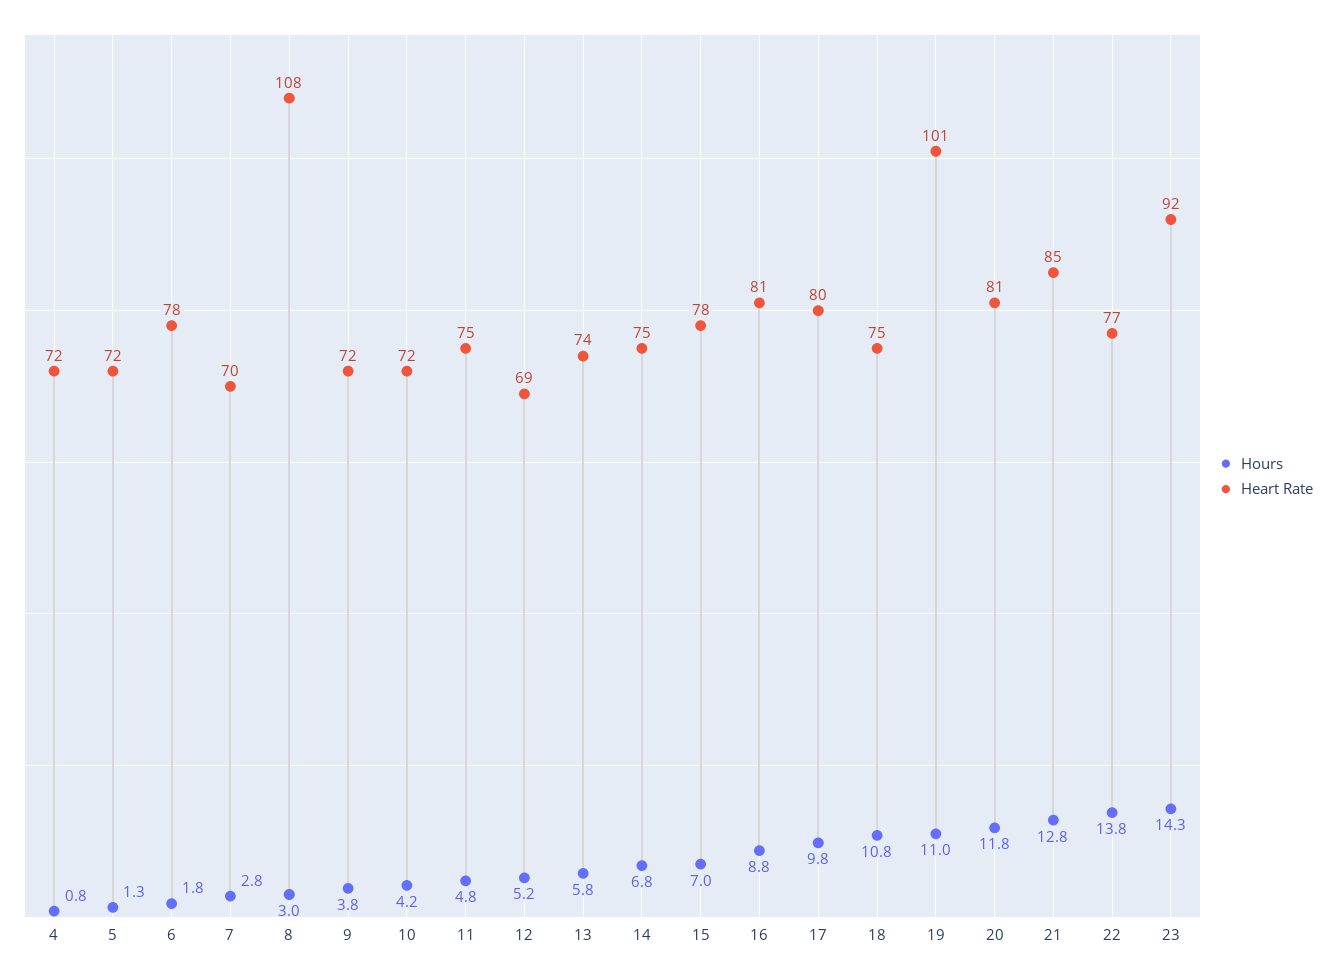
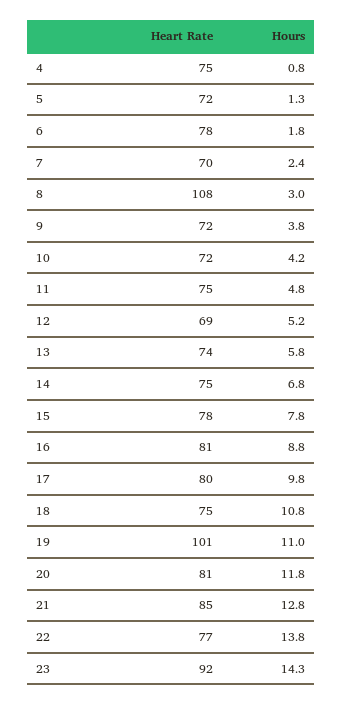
  {
    "Hours": {
      "4": 0.8,
      "5": 1.3,
      "6": 1.8,
-     "7": 2.8,
+     "7": 2.4,
      "8": 3,
      "9": 3.8,
      "10": 4.2,
      "11": 4.8,
      "12": 5.2,
      "13": 5.8,
      "14": 6.8,
-     "15": 7,
+     "15": 7.8,
      "16": 8.8,
      "17": 9.8,
      "18": 10.8,
      "19": 11,
      "20": 11.8,
      "21": 12.8,
      "22": 13.8,
      "23": 14.3
    },
    "Heart Rate": {
-     "4": 72,
+     "4": 75,
      "5": 72,
      "6": 78,
      "7": 70,
      "8": 108,
      "9": 72,
      "10": 72,
      "11": 75,
      "12": 69,
      "13": 74,
      "14": 75,
      "15": 78,
      "16": 81,
      "17": 80,
      "18": 75,
      "19": 101,
      "20": 81,
      "21": 85,
      "22": 77,
      "23": 92
    }
  }

